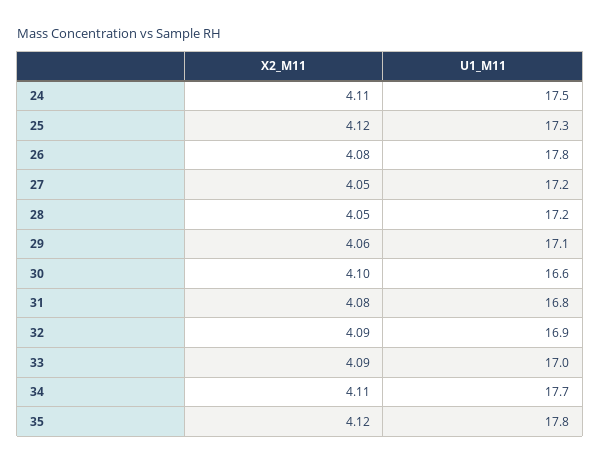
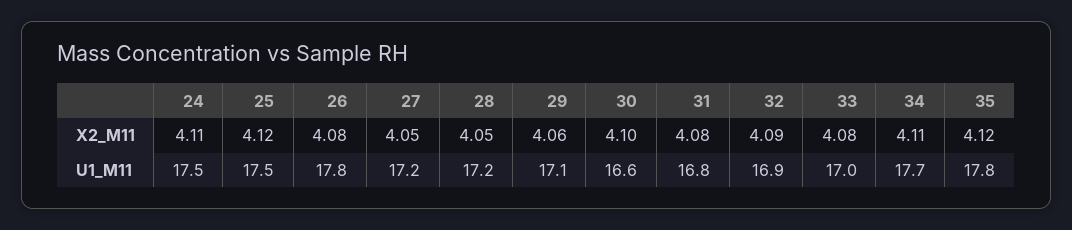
  {
    "X2_M11": {
      "24": 4.11,
      "25": 4.12,
      "26": 4.08,
      "27": 4.05,
      "28": 4.05,
      "29": 4.06,
      "30": 4.1,
      "31": 4.08,
      "32": 4.09,
-     "33": 4.09,
+     "33": 4.08,
      "34": 4.11,
      "35": 4.12
    },
    "U1_M11": {
      "24": 17.5,
-     "25": 17.3,
+     "25": 17.5,
      "26": 17.8,
      "27": 17.2,
      "28": 17.2,
      "29": 17.1,
      "30": 16.6,
      "31": 16.8,
      "32": 16.9,
      "33": 17,
      "34": 17.7,
      "35": 17.8
    }
  }

